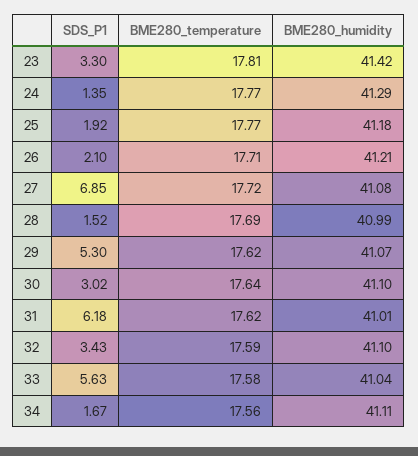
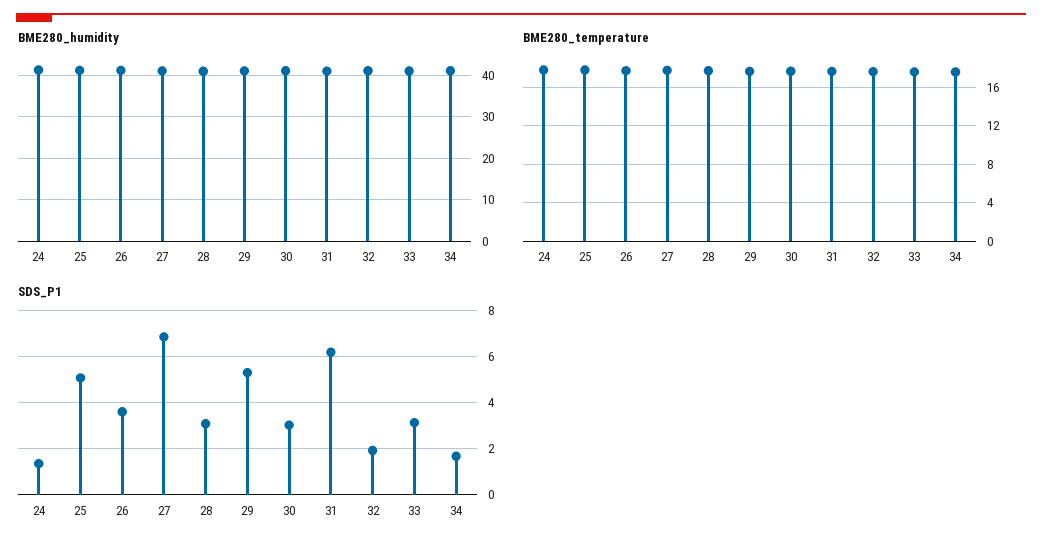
  {
    "SDS_P1": {
-     "23": 3.3,
      "24": 1.35,
-     "25": 1.92,
+     "25": 5,
-     "26": 2.1,
+     "26": 3.5,
      "27": 6.85,
-     "28": 1.52,
+     "28": 3,
      "29": 5.3,
      "30": 3.02,
      "31": 6.18,
-     "32": 3.43,
+     "32": 2,
-     "33": 5.63,
+     "33": 3,
      "34": 1.67
    },
    "BME280_temperature": {
-     "23": 17.81,
      "24": 17.77,
      "25": 17.77,
      "26": 17.71,
      "27": 17.72,
      "28": 17.69,
      "29": 17.62,
      "30": 17.64,
      "31": 17.62,
      "32": 17.59,
      "33": 17.58,
      "34": 17.56
    },
    "BME280_humidity": {
-     "23": 41.42,
      "24": 41.29,
      "25": 41.18,
      "26": 41.21,
      "27": 41.08,
      "28": 40.99,
      "29": 41.07,
      "30": 41.1,
      "31": 41.01,
      "32": 41.1,
      "33": 41.04,
      "34": 41.11
    }
  }

